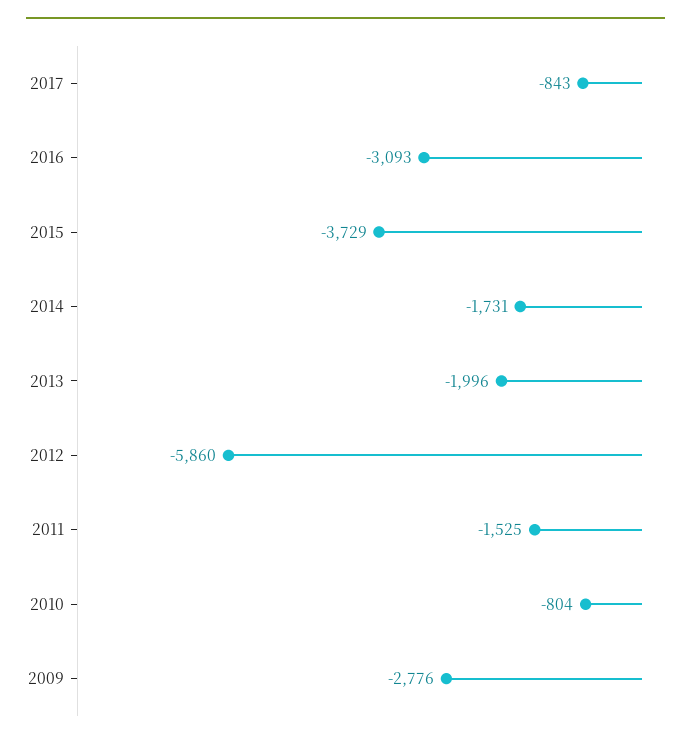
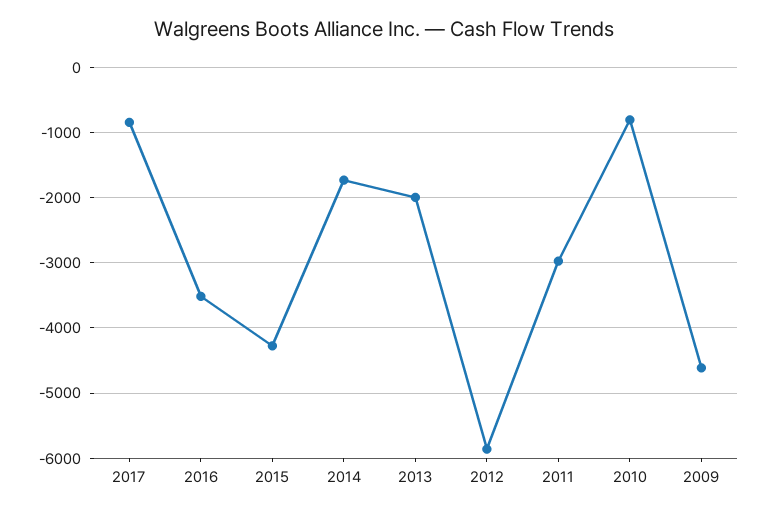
  {
    "2017": -843,
-   "2016": -3093,
+   "2016": -3500,
-   "2015": -3729,
+   "2015": -4300,
    "2014": -1731,
    "2013": -1996,
    "2012": -5860,
-   "2011": -1525,
+   "2011": -3000,
    "2010": -804,
-   "2009": -2776
+   "2009": -4600
  }

